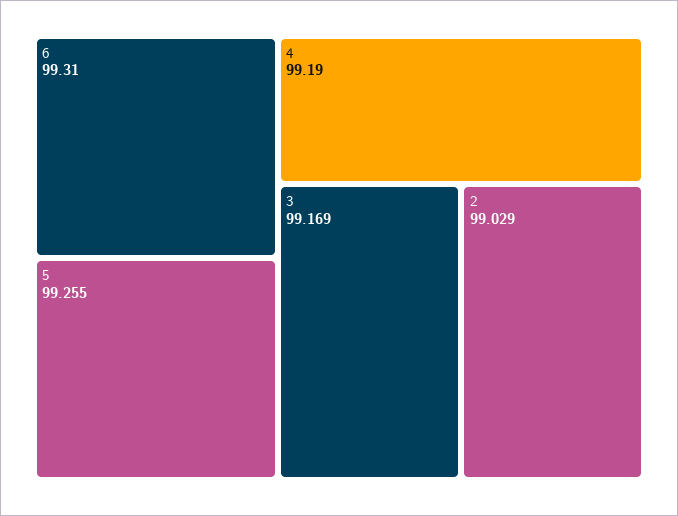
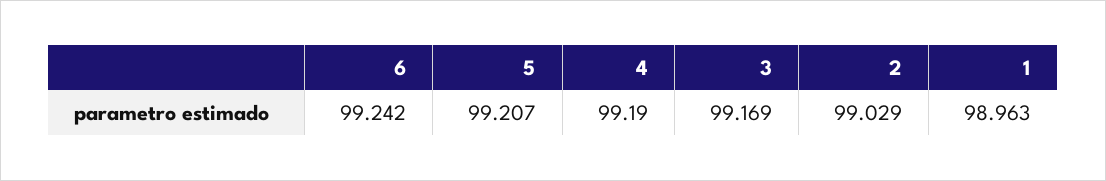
  {
-   "6": 99.31,
+   "6": 99.242,
-   "5": 99.255,
+   "5": 99.207,
    "4": 99.19,
    "3": 99.169,
-   "2": 99.029
+   "2": 99.029,
+   "1": 98.963
  }

